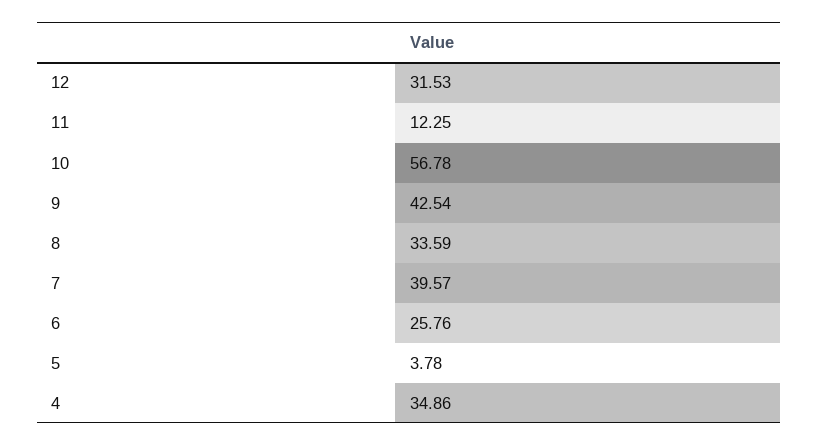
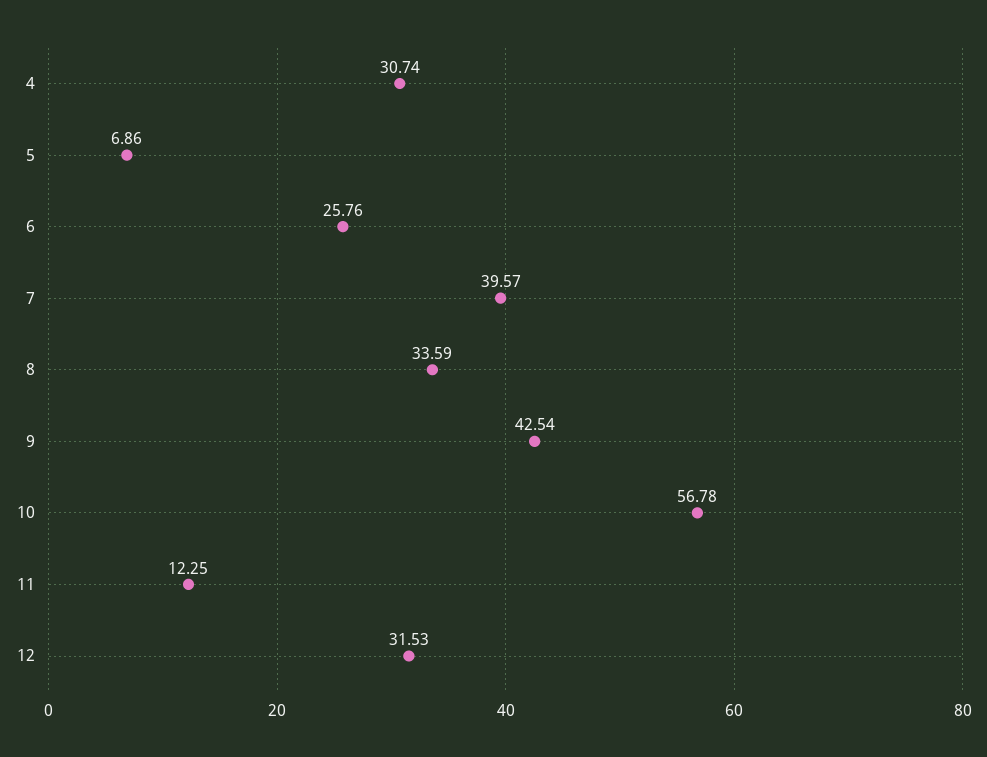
  {
    "12": 31.53,
    "11": 12.25,
    "10": 56.78,
    "9": 42.54,
    "8": 33.59,
    "7": 39.57,
    "6": 25.76,
-   "5": 3.78,
+   "5": 6.86,
-   "4": 34.86
+   "4": 30.74
  }

